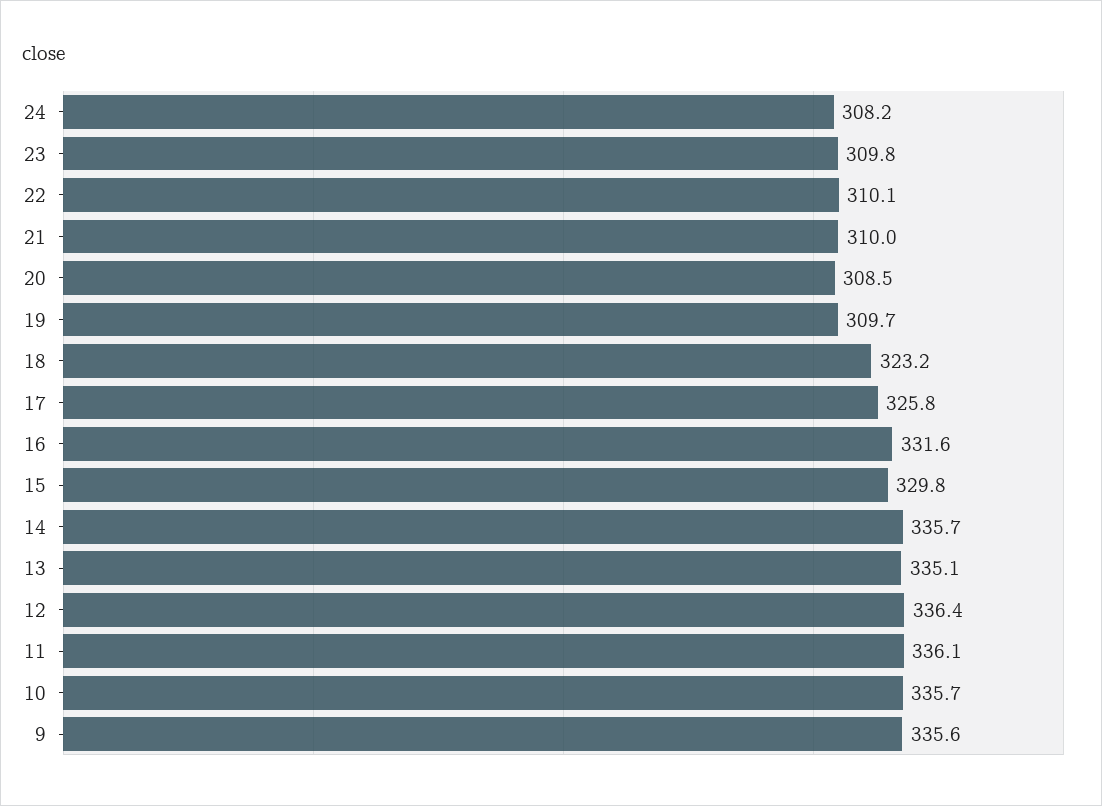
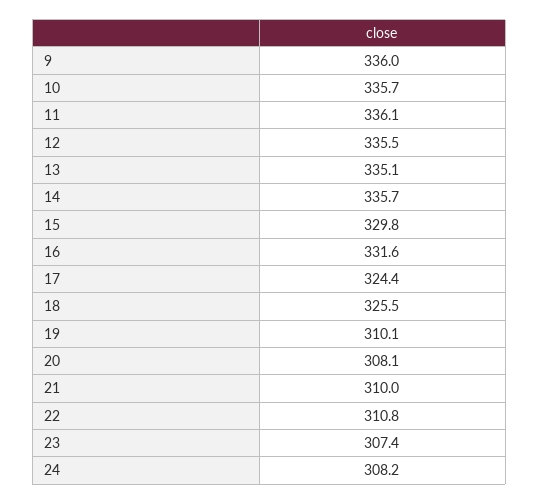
  {
    "24": 308.2,
-   "23": 309.8,
+   "23": 307.4,
-   "22": 310.1,
+   "22": 310.8,
    "21": 310,
-   "20": 308.5,
+   "20": 308.1,
-   "19": 309.7,
+   "19": 310.1,
-   "18": 323.2,
+   "18": 325.5,
-   "17": 325.8,
+   "17": 324.4,
    "16": 331.6,
    "15": 329.8,
    "14": 335.7,
    "13": 335.1,
-   "12": 336.4,
+   "12": 335.5,
    "11": 336.1,
    "10": 335.7,
-   "9": 335.6
+   "9": 336
  }

